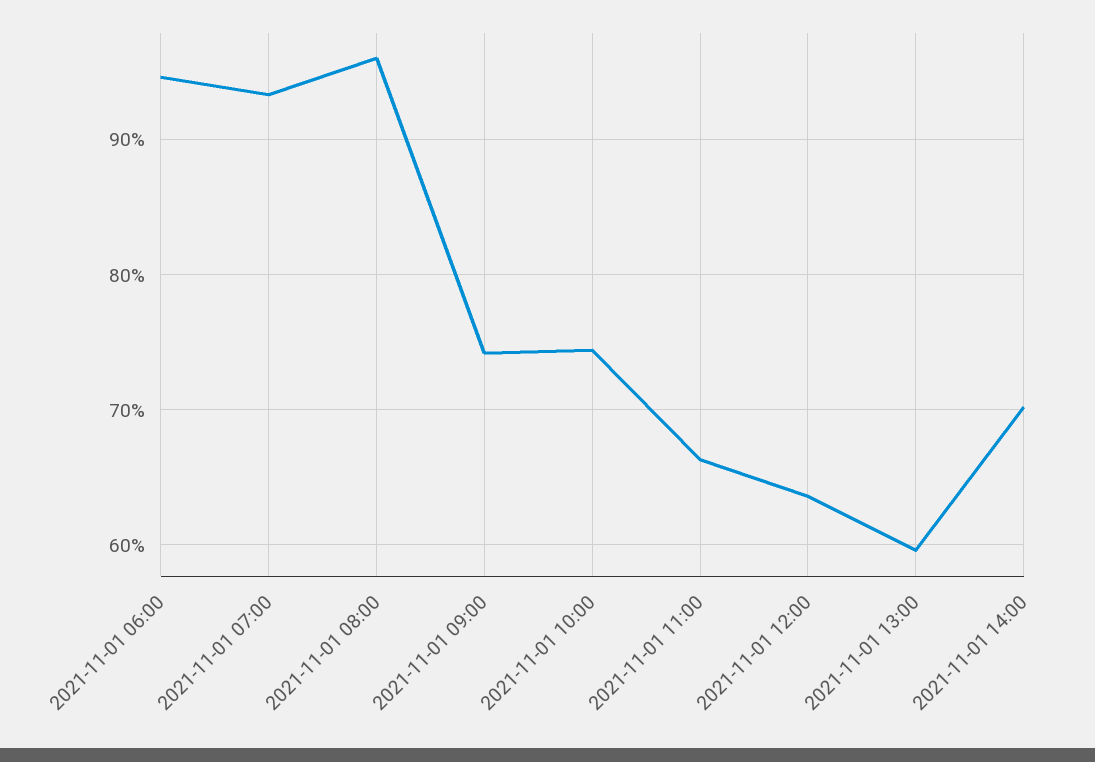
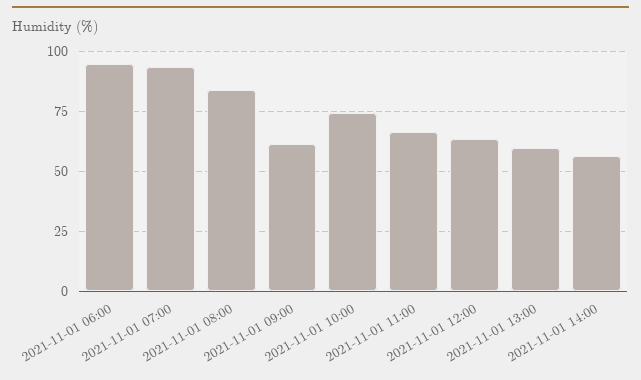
  {
    "2021-11-01 06:00": 95,
    "2021-11-01 07:00": 93,
-   "2021-11-01 08:00": 96,
+   "2021-11-01 08:00": 85,
-   "2021-11-01 09:00": 74,
+   "2021-11-01 09:00": 60,
    "2021-11-01 10:00": 74,
    "2021-11-01 11:00": 66,
    "2021-11-01 12:00": 64,
    "2021-11-01 13:00": 60,
-   "2021-11-01 14:00": 70
+   "2021-11-01 14:00": 55
  }

